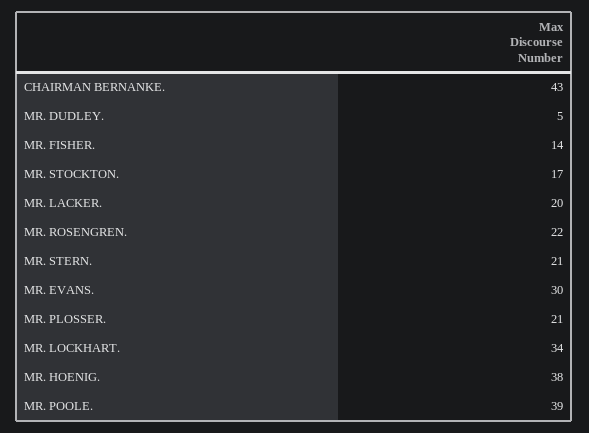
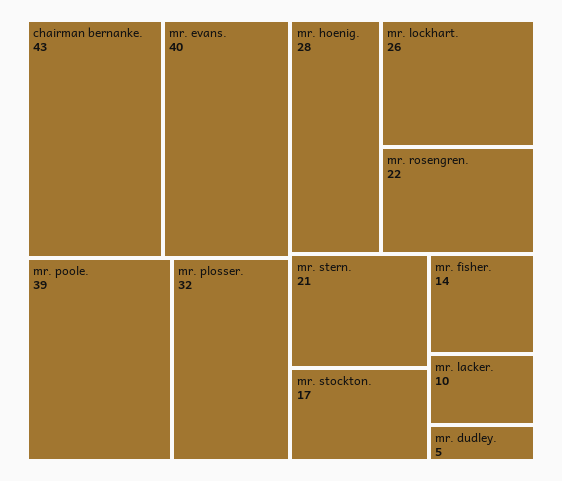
  {
    "CHAIRMAN BERNANKE.": 43,
    "MR. DUDLEY.": 5,
    "MR. FISHER.": 14,
    "MR. STOCKTON.": 17,
-   "MR. LACKER.": 20,
+   "MR. LACKER.": 10,
    "MR. ROSENGREN.": 22,
    "MR. STERN.": 21,
-   "MR. EVANS.": 30,
+   "MR. EVANS.": 40,
-   "MR. PLOSSER.": 21,
+   "MR. PLOSSER.": 32,
-   "MR. LOCKHART.": 34,
+   "MR. LOCKHART.": 26,
-   "MR. HOENIG.": 38,
+   "MR. HOENIG.": 28,
    "MR. POOLE.": 39
  }

